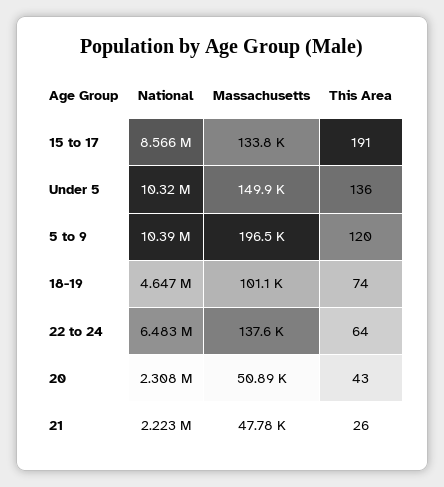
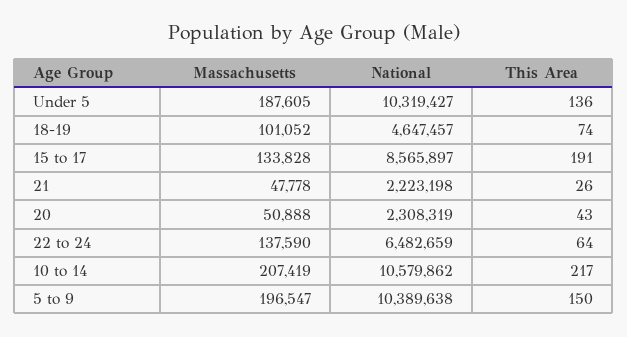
  {
    "National": {
      "15 to 17": 8565897,
      "Under 5": 10319427,
      "5 to 9": 10389638,
      "18-19": 4647457,
      "22 to 24": 6482659,
      "20": 2308319,
-     "21": 2223198
+     "21": 2223198,
+     "10 to 14": 10579862
    },
    "Massachusetts": {
      "15 to 17": 133828,
-     "Under 5": 149900,
+     "Under 5": 187605,
      "5 to 9": 196547,
      "18-19": 101052,
      "22 to 24": 137590,
      "20": 50888,
-     "21": 47778
+     "21": 47778,
+     "10 to 14": 207419
    },
    "This Area": {
      "15 to 17": 191,
      "Under 5": 136,
-     "5 to 9": 120,
+     "5 to 9": 150,
      "18-19": 74,
      "22 to 24": 64,
      "20": 43,
-     "21": 26
+     "21": 26,
+     "10 to 14": 217
    }
  }

